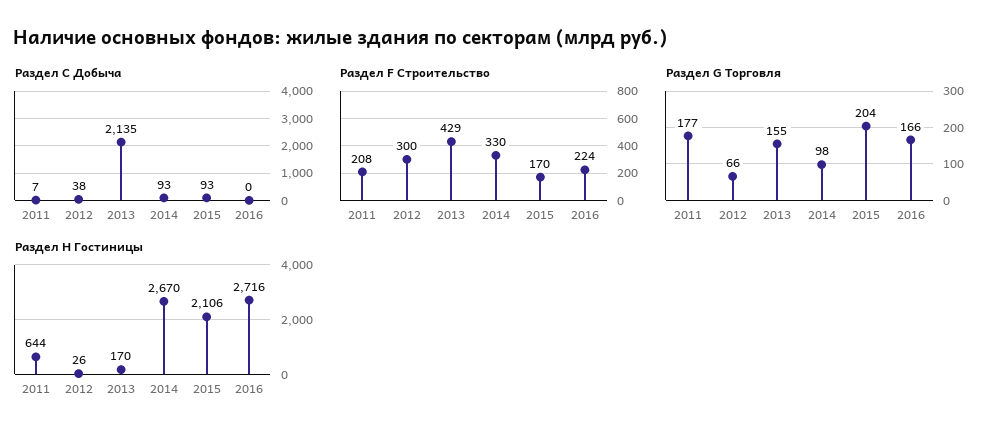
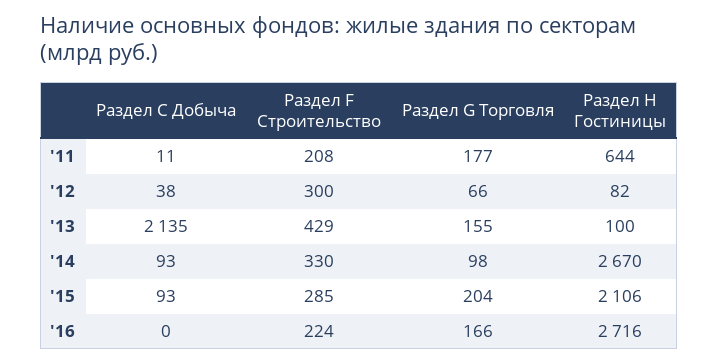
  {
    "Раздел С Добыча": {
-     "2011": 7,
+     "2011": 11,
      "2012": 38,
      "2013": 2135,
      "2014": 93,
      "2015": 93,
      "2016": 0
    },
    "Раздел F Строительство": {
      "2011": 208,
      "2012": 300,
      "2013": 429,
      "2014": 330,
-     "2015": 170,
+     "2015": 285,
      "2016": 224
    },
    "Раздел G Торговля": {
      "2011": 177,
      "2012": 66,
      "2013": 155,
      "2014": 98,
      "2015": 204,
      "2016": 166
    },
    "Раздел Н Гостиницы": {
      "2011": 644,
-     "2012": 26,
+     "2012": 82,
-     "2013": 170,
+     "2013": 100,
      "2014": 2670,
      "2015": 2106,
      "2016": 2716
    }
  }

